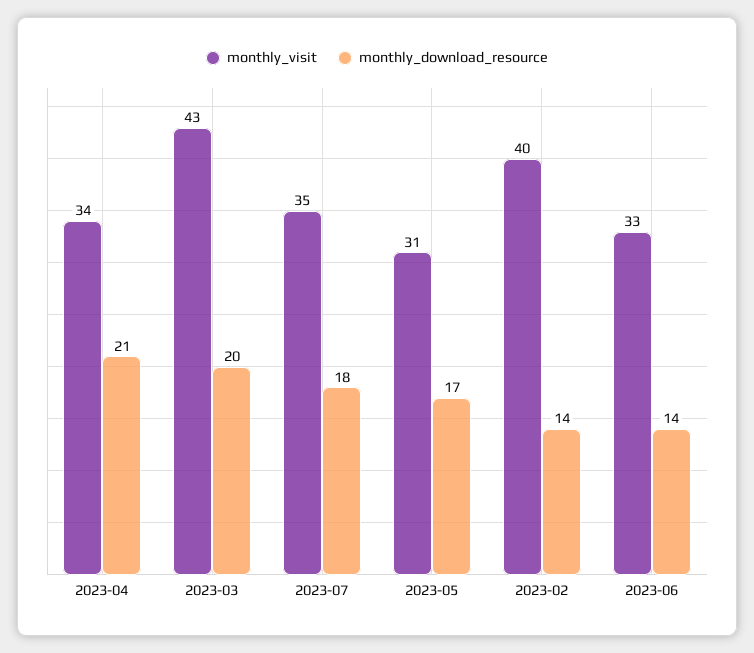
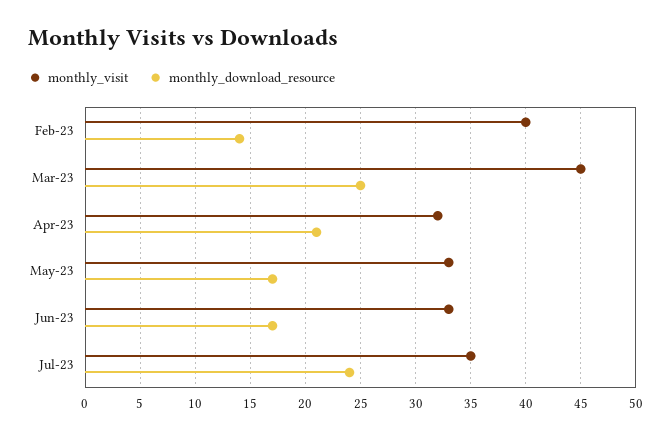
  {
    "monthly_visit": {
-     "2023-04": 34,
+     "2023-04": 32,
-     "2023-03": 43,
+     "2023-03": 45,
      "2023-07": 35,
-     "2023-05": 31,
+     "2023-05": 33,
      "2023-02": 40,
      "2023-06": 33
    },
    "monthly_download_resource": {
      "2023-04": 21,
-     "2023-03": 20,
+     "2023-03": 25,
-     "2023-07": 18,
+     "2023-07": 24,
      "2023-05": 17,
      "2023-02": 14,
-     "2023-06": 14
+     "2023-06": 17
    }
  }

